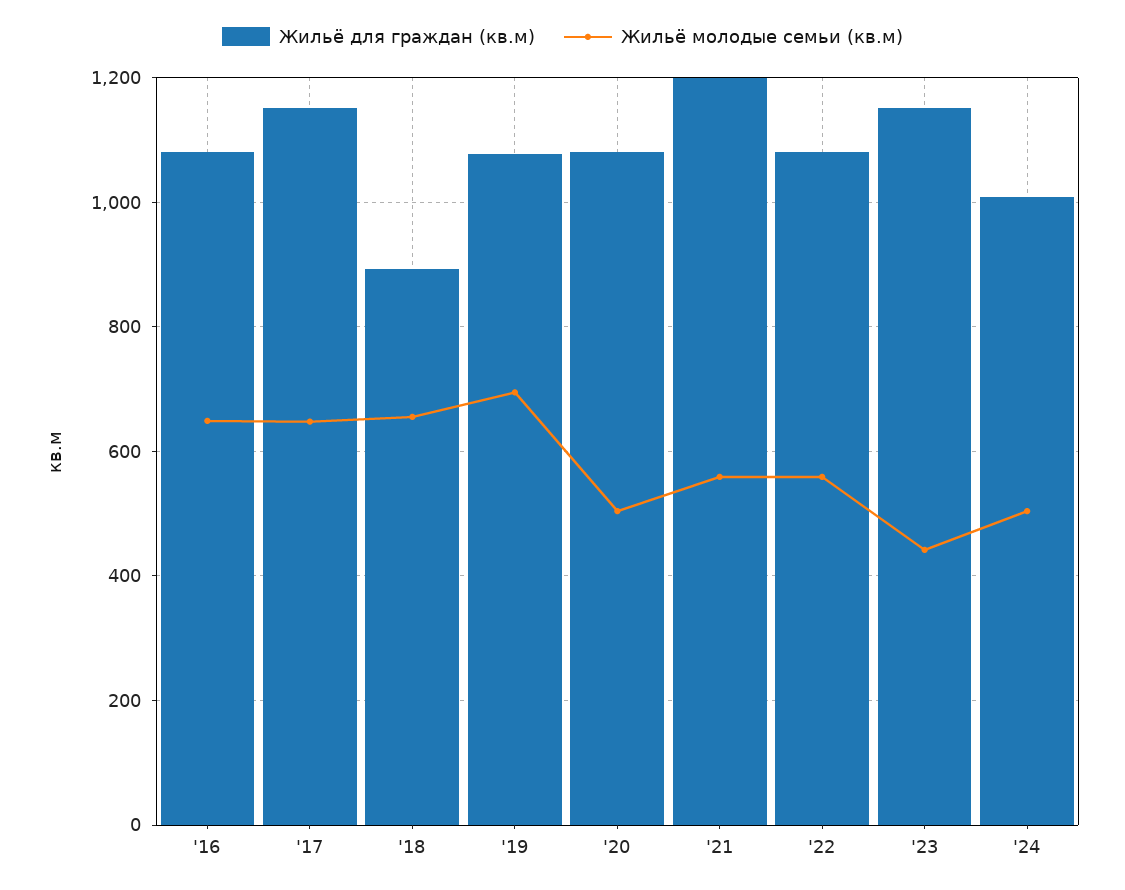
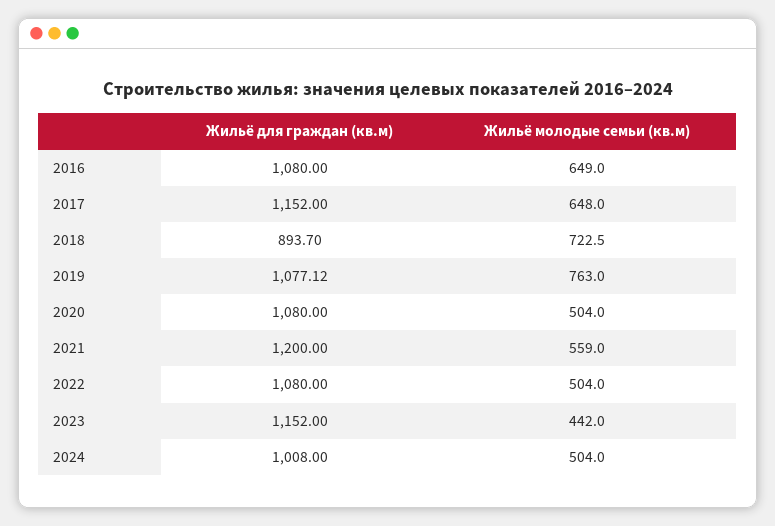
  {
    "Жильё для граждан (кв.м)": {
      "'16": 1080,
      "'17": 1152,
      "'18": 893.7,
      "'19": 1077.12,
      "'20": 1080,
      "'21": 1200,
      "'22": 1080,
      "'23": 1152,
      "'24": 1008
    },
    "Жильё молодые семьи (кв.м)": {
      "'16": 649,
      "'17": 648,
-     "'18": 660,
+     "'18": 722.5,
-     "'19": 700,
+     "'19": 763,
      "'20": 504,
      "'21": 559,
-     "'22": 560,
+     "'22": 504,
      "'23": 442,
      "'24": 504
    }
  }

